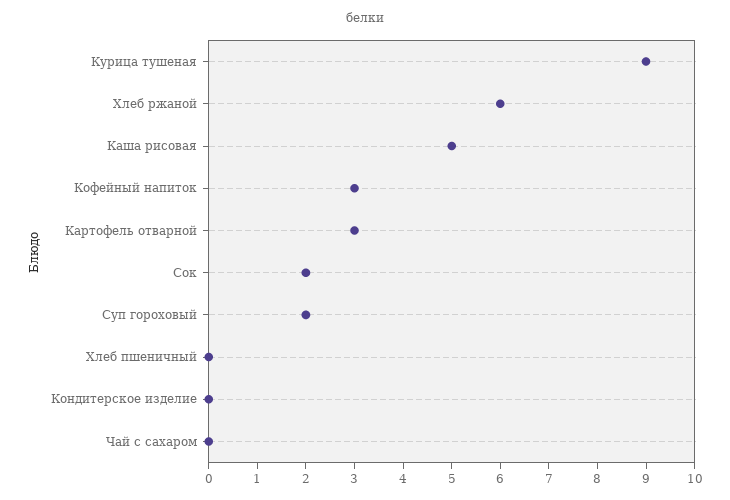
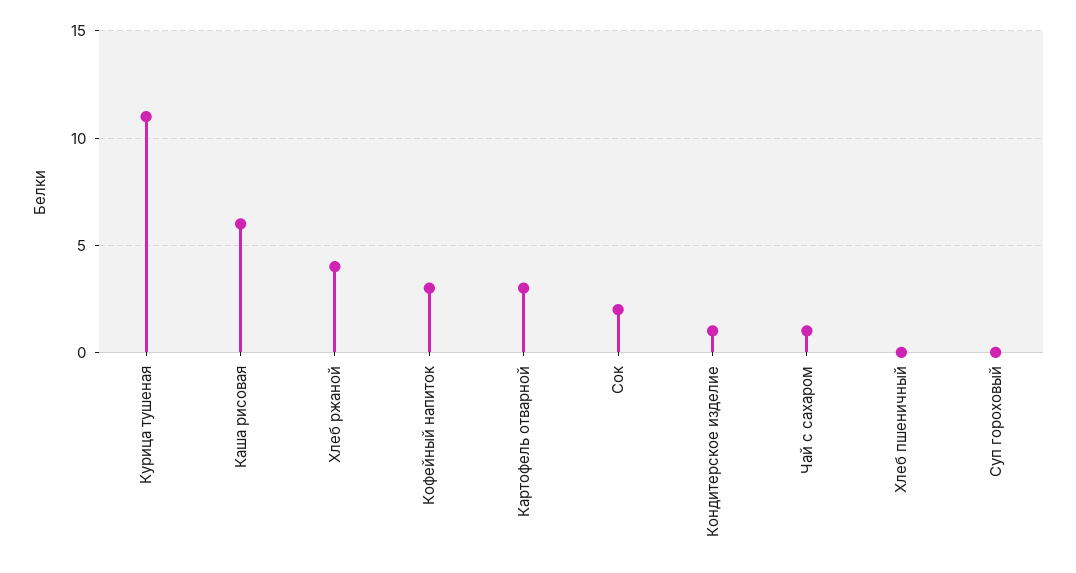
  {
-   "Курица тушеная": 9,
+   "Курица тушеная": 11,
-   "Хлеб ржаной": 6,
+   "Хлеб ржаной": 4,
-   "Каша рисовая": 5,
+   "Каша рисовая": 6,
    "Кофейный напиток": 3,
    "Картофель отварной": 3,
    "Сок": 2,
-   "Суп гороховый": 2,
+   "Суп гороховый": 0,
    "Хлеб пшеничный": 0,
-   "Кондитерское изделие": 0,
+   "Кондитерское изделие": 1,
-   "Чай с сахаром": 0
+   "Чай с сахаром": 1
  }

